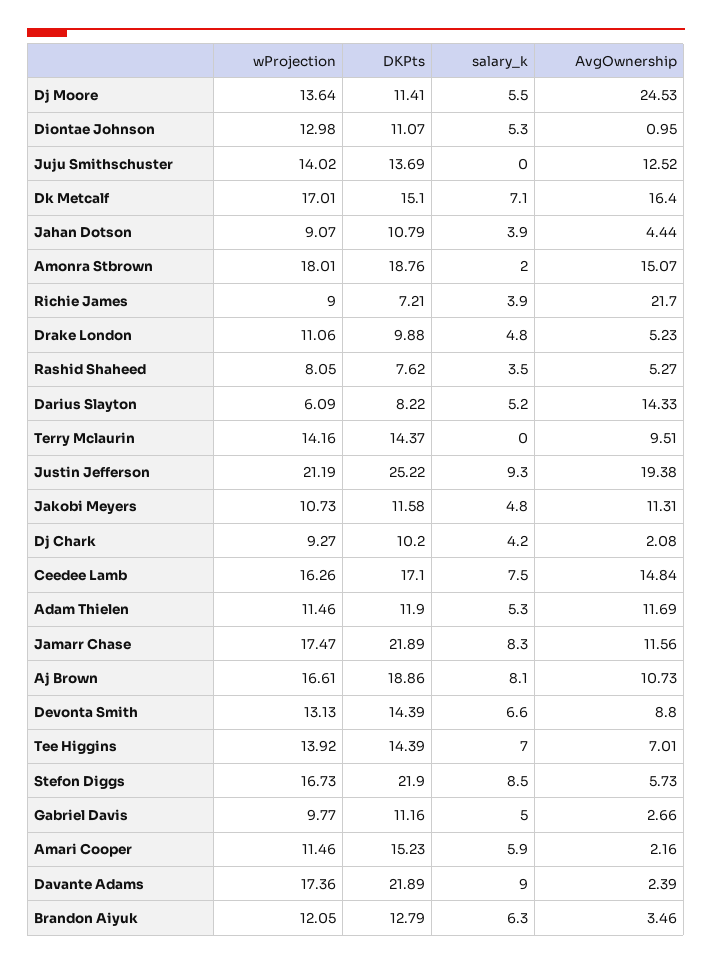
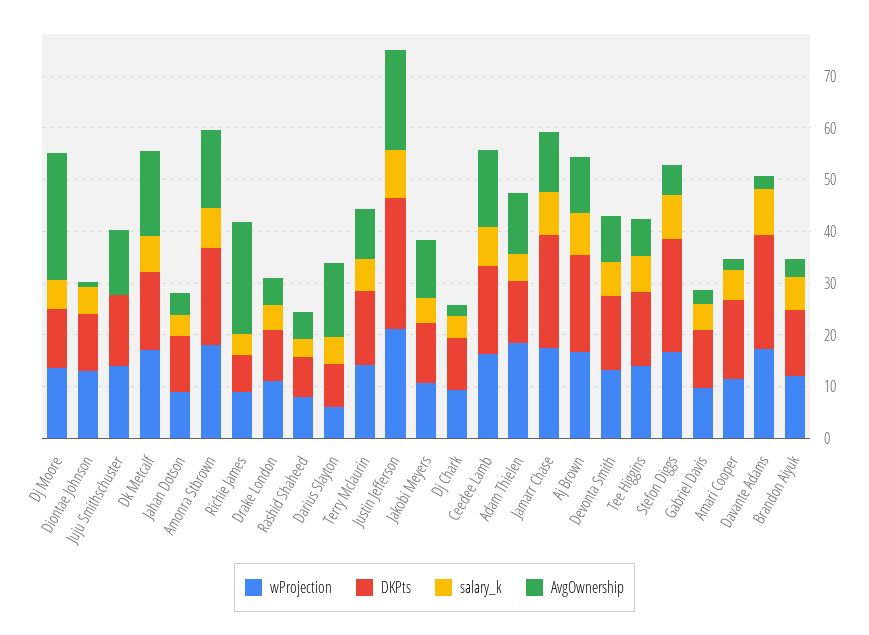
  {
    "wProjection": {
      "Dj Moore": 13.64,
      "Diontae Johnson": 12.98,
      "Juju Smithschuster": 14.02,
      "Dk Metcalf": 17.01,
      "Jahan Dotson": 9.07,
      "Amonra Stbrown": 18.01,
      "Richie James": 9,
      "Drake London": 11.06,
      "Rashid Shaheed": 8.05,
      "Darius Slayton": 6.09,
      "Terry Mclaurin": 14.16,
      "Justin Jefferson": 21.19,
      "Jakobi Meyers": 10.73,
      "Dj Chark": 9.27,
      "Ceedee Lamb": 16.26,
-     "Adam Thielen": 11.46,
+     "Adam Thielen": 18,
      "Jamarr Chase": 17.47,
      "Aj Brown": 16.61,
      "Devonta Smith": 13.13,
      "Tee Higgins": 13.92,
      "Stefon Diggs": 16.73,
      "Gabriel Davis": 9.77,
      "Amari Cooper": 11.46,
      "Davante Adams": 17.36,
      "Brandon Aiyuk": 12.05
    },
    "DKPts": {
      "Dj Moore": 11.41,
      "Diontae Johnson": 11.07,
      "Juju Smithschuster": 13.69,
      "Dk Metcalf": 15.1,
      "Jahan Dotson": 10.79,
      "Amonra Stbrown": 18.76,
      "Richie James": 7.21,
      "Drake London": 9.88,
      "Rashid Shaheed": 7.62,
      "Darius Slayton": 8.22,
      "Terry Mclaurin": 14.37,
      "Justin Jefferson": 25.22,
      "Jakobi Meyers": 11.58,
      "Dj Chark": 10.2,
      "Ceedee Lamb": 17.1,
      "Adam Thielen": 11.9,
      "Jamarr Chase": 21.89,
      "Aj Brown": 18.86,
      "Devonta Smith": 14.39,
      "Tee Higgins": 14.39,
      "Stefon Diggs": 21.9,
      "Gabriel Davis": 11.16,
      "Amari Cooper": 15.23,
      "Davante Adams": 21.89,
      "Brandon Aiyuk": 12.79
    },
    "salary_k": {
      "Dj Moore": 5.5,
      "Diontae Johnson": 5.3,
      "Juju Smithschuster": 0,
      "Dk Metcalf": 7.1,
      "Jahan Dotson": 3.9,
-     "Amonra Stbrown": 2,
+     "Amonra Stbrown": 8,
      "Richie James": 3.9,
      "Drake London": 4.8,
      "Rashid Shaheed": 3.5,
      "Darius Slayton": 5.2,
-     "Terry Mclaurin": 0,
+     "Terry Mclaurin": 6,
      "Justin Jefferson": 9.3,
      "Jakobi Meyers": 4.8,
      "Dj Chark": 4.2,
      "Ceedee Lamb": 7.5,
      "Adam Thielen": 5.3,
      "Jamarr Chase": 8.3,
      "Aj Brown": 8.1,
      "Devonta Smith": 6.6,
      "Tee Higgins": 7,
      "Stefon Diggs": 8.5,
      "Gabriel Davis": 5,
      "Amari Cooper": 5.9,
      "Davante Adams": 9,
      "Brandon Aiyuk": 6.3
    },
    "AvgOwnership": {
      "Dj Moore": 24.53,
      "Diontae Johnson": 0.95,
      "Juju Smithschuster": 12.52,
      "Dk Metcalf": 16.4,
      "Jahan Dotson": 4.44,
      "Amonra Stbrown": 15.07,
      "Richie James": 21.7,
      "Drake London": 5.23,
      "Rashid Shaheed": 5.27,
      "Darius Slayton": 14.33,
      "Terry Mclaurin": 9.51,
      "Justin Jefferson": 19.38,
      "Jakobi Meyers": 11.31,
      "Dj Chark": 2.08,
      "Ceedee Lamb": 14.84,
      "Adam Thielen": 11.69,
      "Jamarr Chase": 11.56,
      "Aj Brown": 10.73,
      "Devonta Smith": 8.8,
      "Tee Higgins": 7.01,
      "Stefon Diggs": 5.73,
      "Gabriel Davis": 2.66,
      "Amari Cooper": 2.16,
      "Davante Adams": 2.39,
      "Brandon Aiyuk": 3.46
    }
  }

